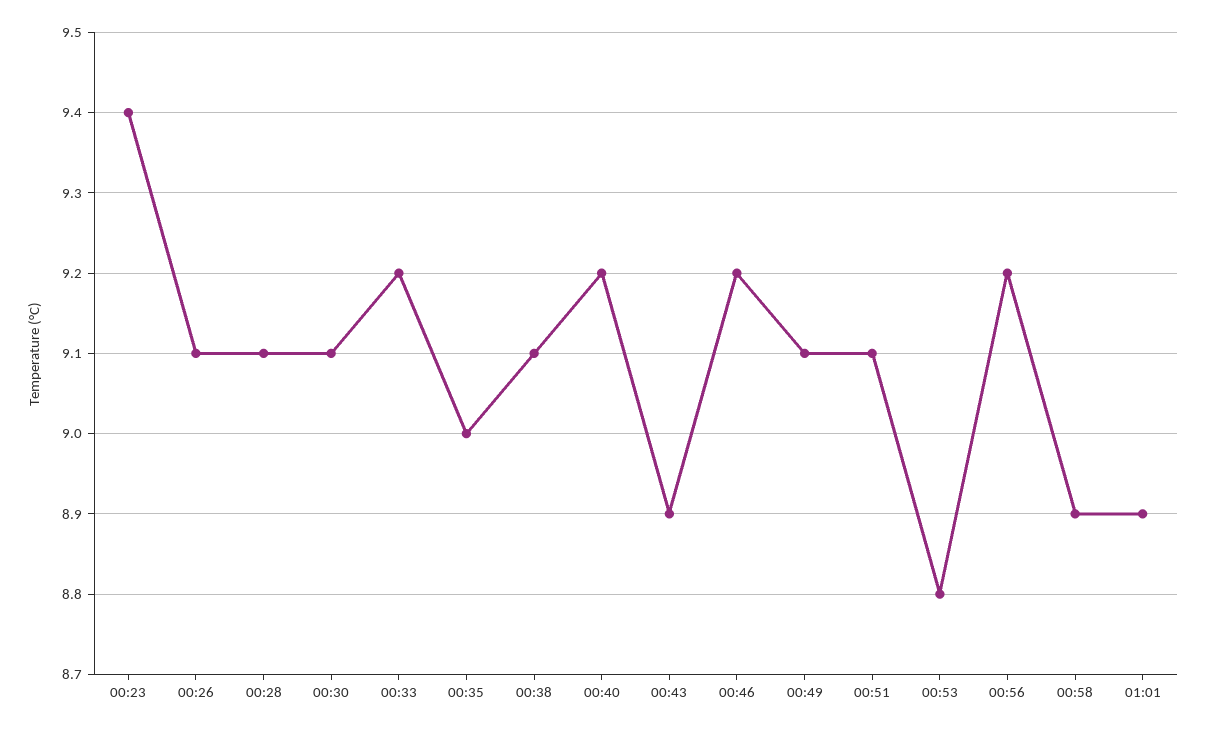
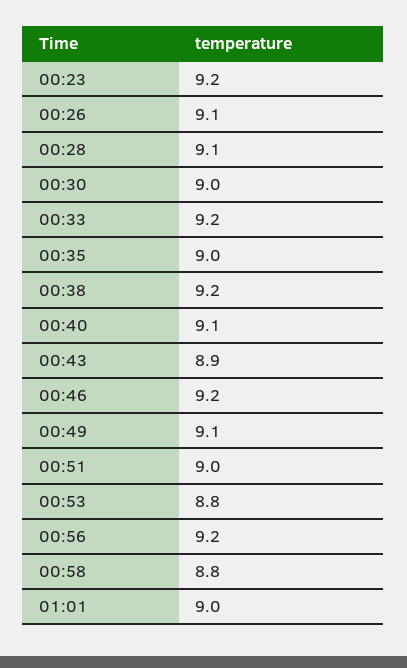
  {
-   "00:23": 9.4,
+   "00:23": 9.2,
    "00:26": 9.1,
    "00:28": 9.1,
-   "00:30": 9.1,
+   "00:30": 9,
    "00:33": 9.2,
    "00:35": 9,
-   "00:38": 9.1,
+   "00:38": 9.2,
-   "00:40": 9.2,
+   "00:40": 9.1,
    "00:43": 8.9,
    "00:46": 9.2,
    "00:49": 9.1,
-   "00:51": 9.1,
+   "00:51": 9,
    "00:53": 8.8,
    "00:56": 9.2,
-   "00:58": 8.9,
+   "00:58": 8.8,
-   "01:01": 8.9
+   "01:01": 9
  }

